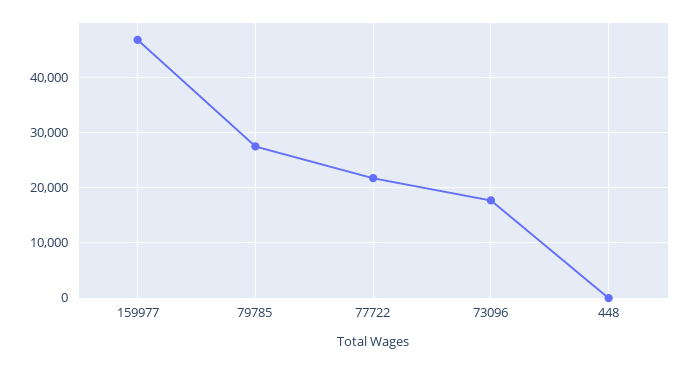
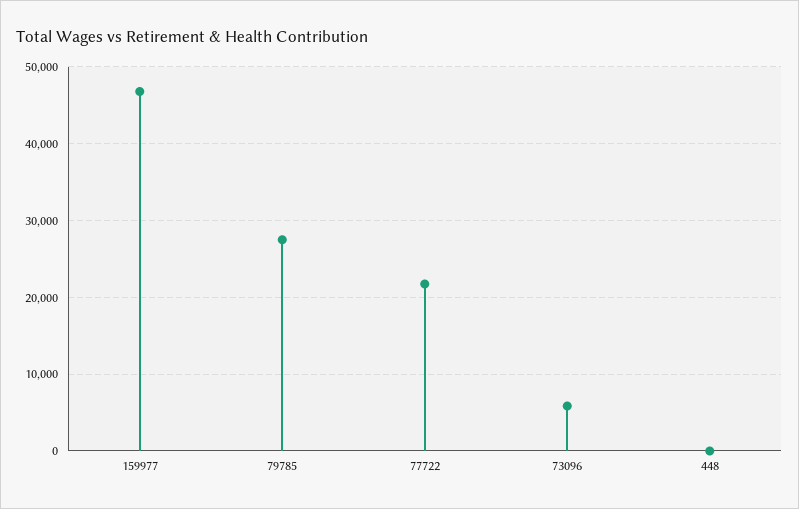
  {
    "159977": 47000,
    "79785": 27000,
    "77722": 22000,
-   "73096": 18000,
+   "73096": 6000,
    "448": 0
  }

